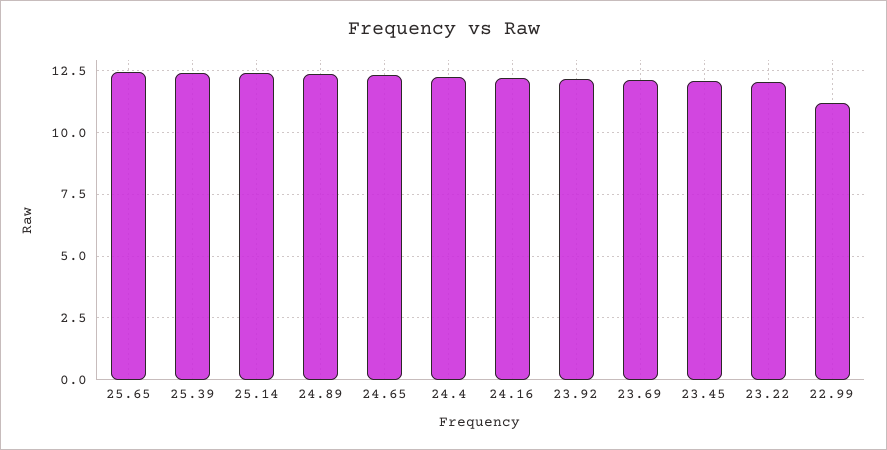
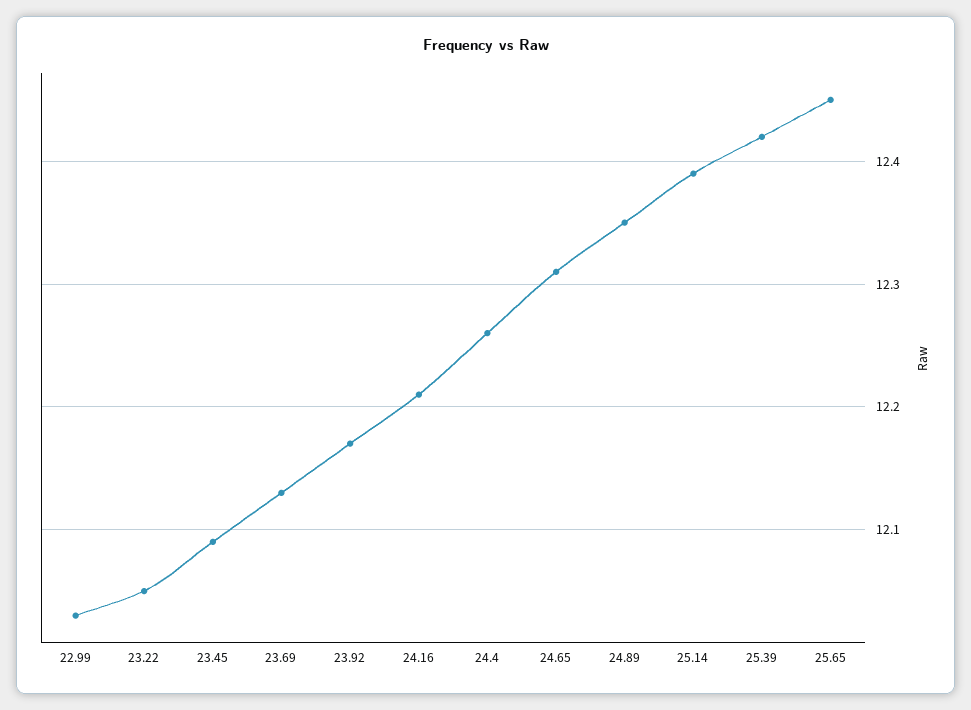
  {
    "25.65": 12.45,
    "25.39": 12.42,
    "25.14": 12.39,
    "24.89": 12.35,
    "24.65": 12.31,
    "24.4": 12.26,
    "24.16": 12.21,
    "23.92": 12.17,
    "23.69": 12.13,
    "23.45": 12.09,
    "23.22": 12.05,
-   "22.99": 11.25
+   "22.99": 12.03
  }

